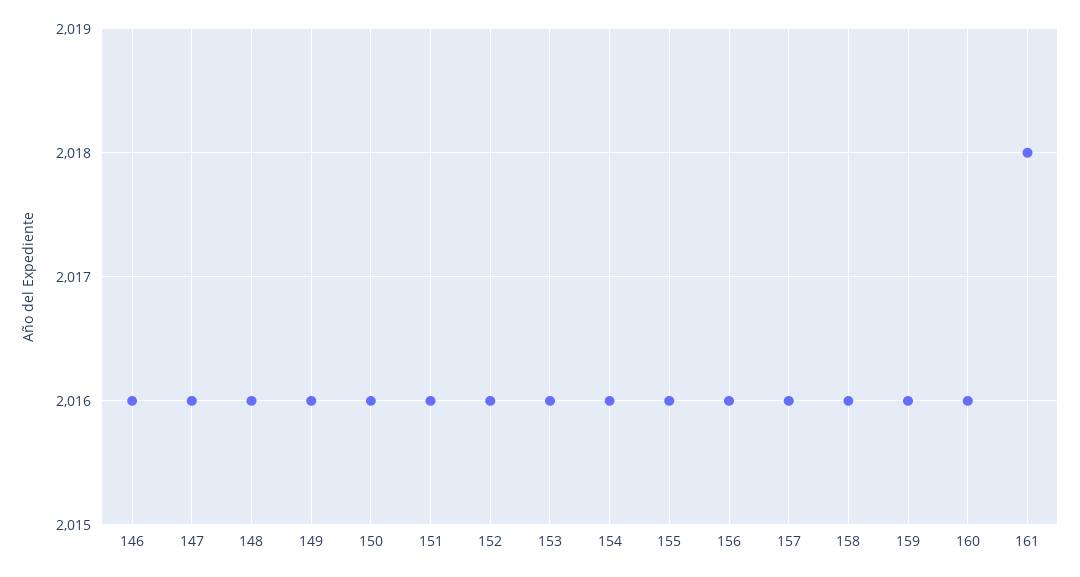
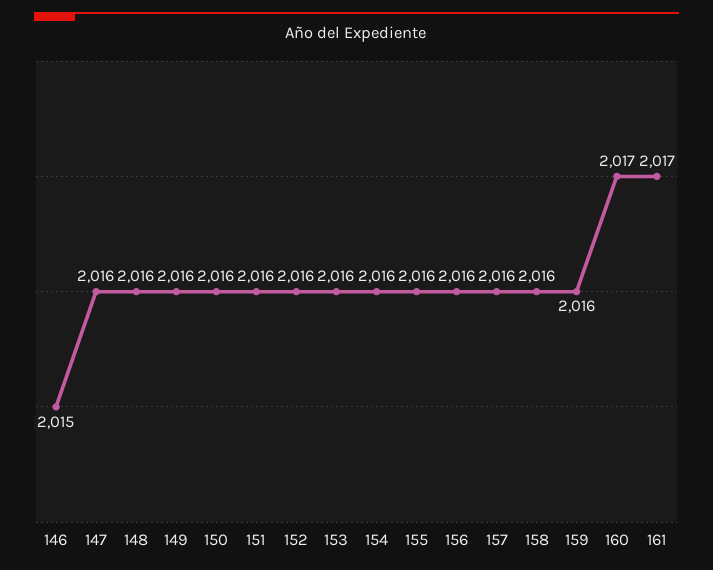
  {
-   "146": 2016,
+   "146": 2015,
    "147": 2016,
    "148": 2016,
    "149": 2016,
    "150": 2016,
    "151": 2016,
    "152": 2016,
    "153": 2016,
    "154": 2016,
    "155": 2016,
    "156": 2016,
    "157": 2016,
    "158": 2016,
    "159": 2016,
-   "160": 2016,
+   "160": 2017,
-   "161": 2018
+   "161": 2017
  }

